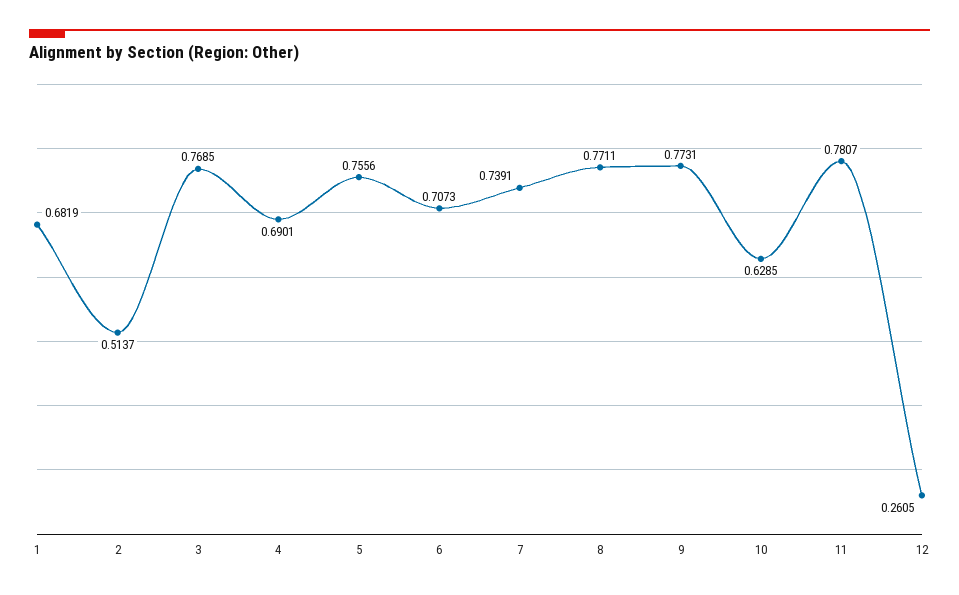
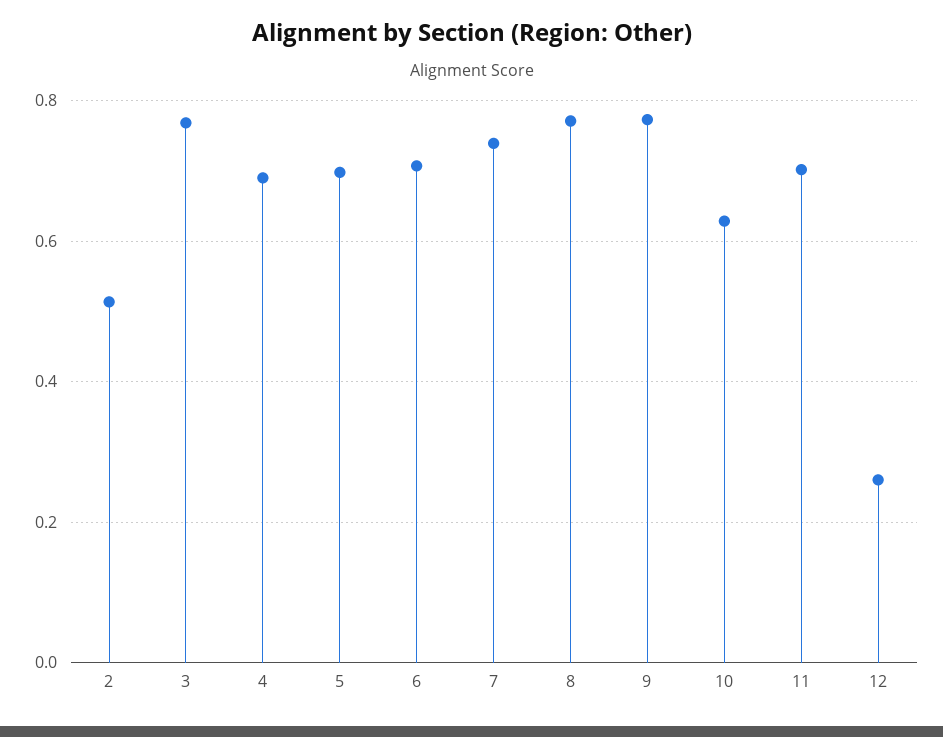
  {
-   "1": 0.6819,
    "2": 0.5137,
    "3": 0.7685,
    "4": 0.6901,
-   "5": 0.7556,
+   "5": 0.7,
    "6": 0.7073,
    "7": 0.7391,
    "8": 0.7711,
    "9": 0.7731,
    "10": 0.6285,
-   "11": 0.7807,
+   "11": 0.7,
    "12": 0.2605
  }

